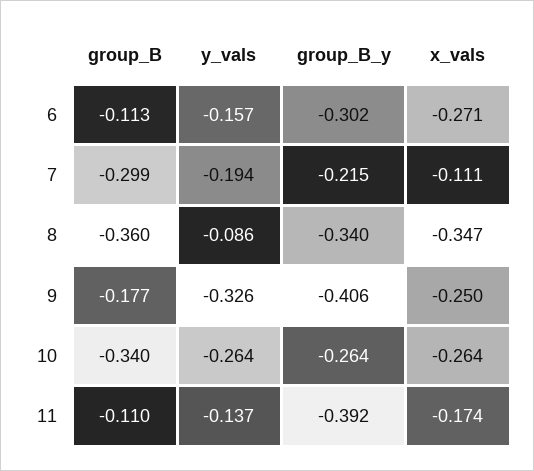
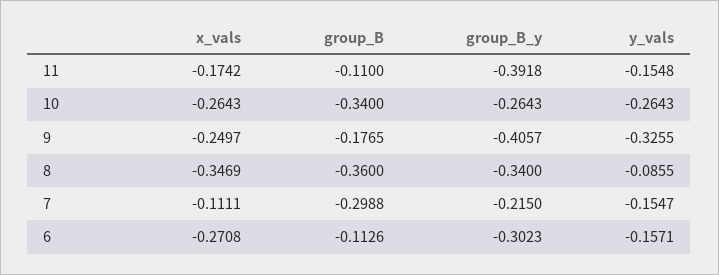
  {
    "group_B": {
      "6": -0.1126,
      "7": -0.2988,
      "8": -0.36,
      "9": -0.1765,
      "10": -0.34,
      "11": -0.11
    },
    "y_vals": {
      "6": -0.1571,
-     "7": -0.194,
+     "7": -0.1547,
      "8": -0.0855,
      "9": -0.3255,
      "10": -0.2643,
-     "11": -0.137
+     "11": -0.1548
    },
    "group_B_y": {
      "6": -0.3023,
      "7": -0.215,
      "8": -0.34,
      "9": -0.4057,
      "10": -0.2643,
      "11": -0.3918
    },
    "x_vals": {
      "6": -0.2708,
      "7": -0.1111,
      "8": -0.3469,
      "9": -0.2497,
      "10": -0.2643,
      "11": -0.1742
    }
  }

